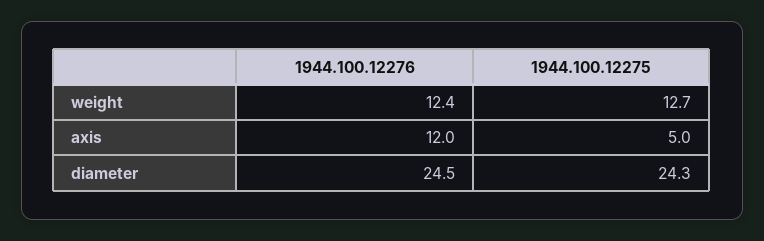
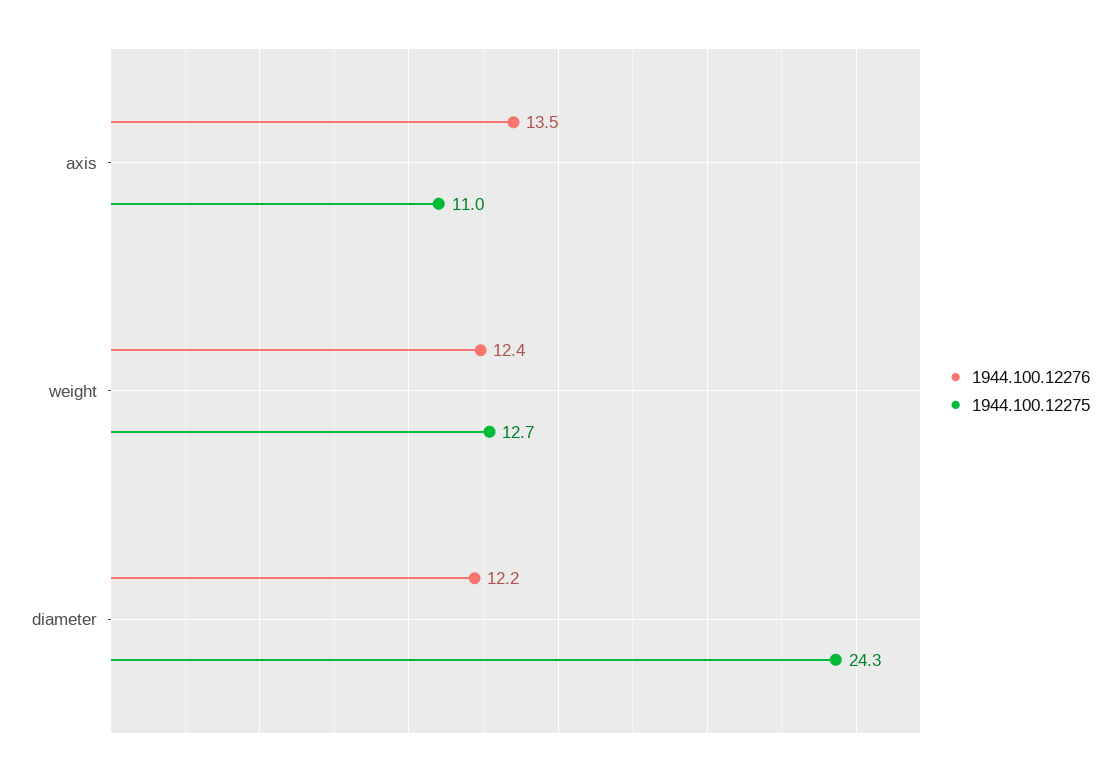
  {
    "1944.100.12276": {
      "weight": 12.4,
-     "axis": 12,
+     "axis": 13.5,
-     "diameter": 24.5
+     "diameter": 12.2
    },
    "1944.100.12275": {
      "weight": 12.7,
-     "axis": 5,
+     "axis": 11,
      "diameter": 24.3
    }
  }

